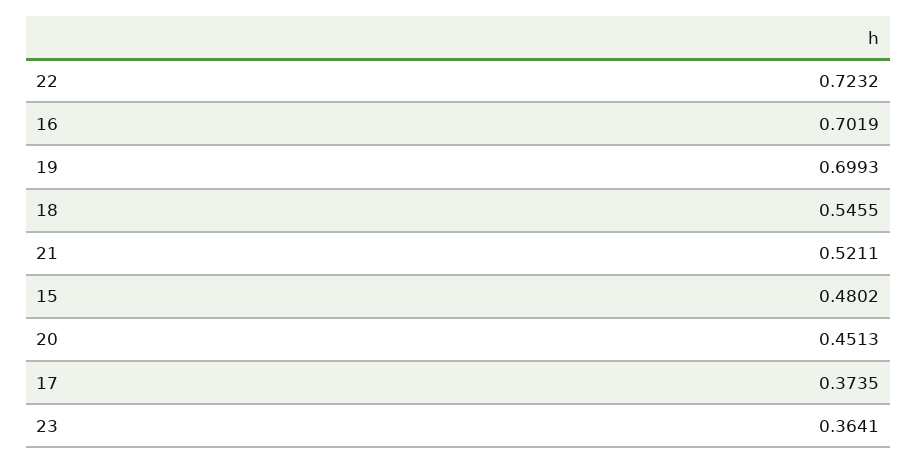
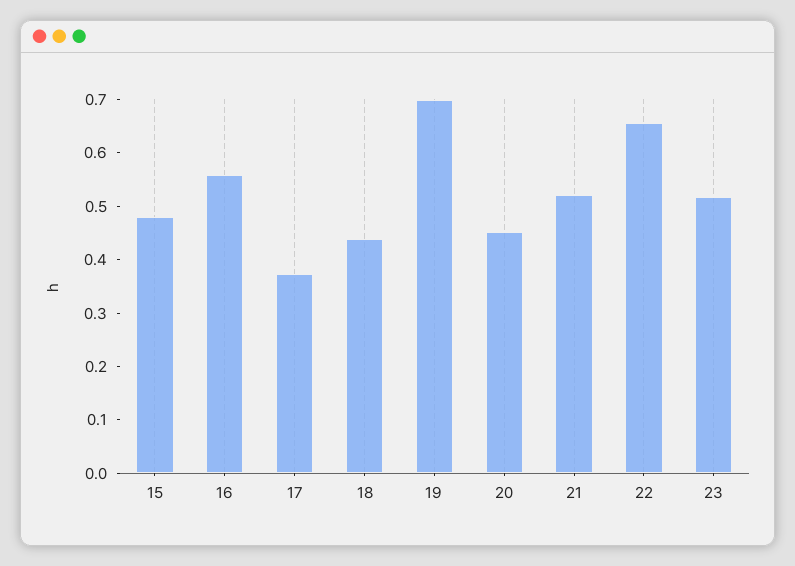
  {
-   "22": 0.7232,
+   "22": 0.66,
-   "16": 0.7019,
+   "16": 0.56,
    "19": 0.6993,
-   "18": 0.5455,
+   "18": 0.44,
    "21": 0.5211,
    "15": 0.4802,
    "20": 0.4513,
    "17": 0.3735,
-   "23": 0.3641
+   "23": 0.52
  }

